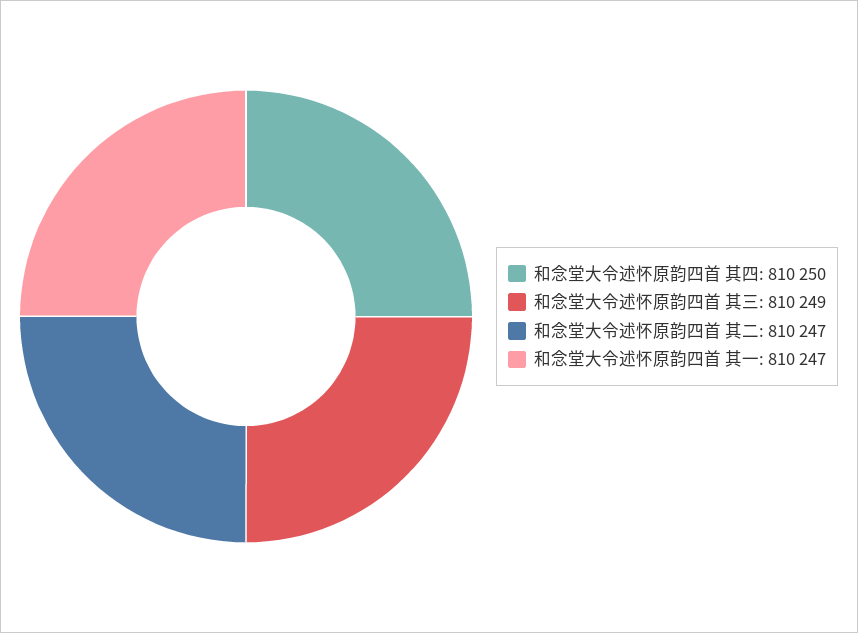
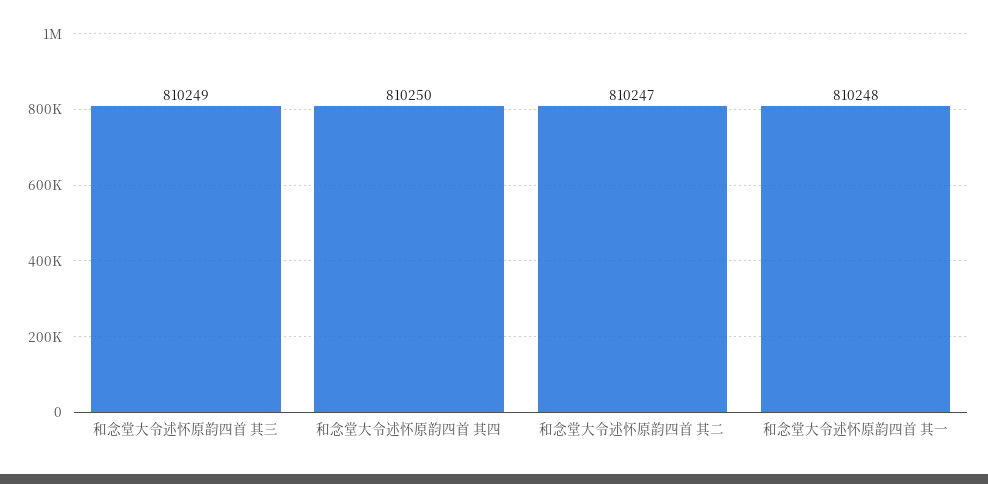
  {
    "和念堂大令述怀原韵四首 其四": 810250,
    "和念堂大令述怀原韵四首 其三": 810249,
    "和念堂大令述怀原韵四首 其二": 810247,
-   "和念堂大令述怀原韵四首 其一": 810247
+   "和念堂大令述怀原韵四首 其一": 810248
  }

